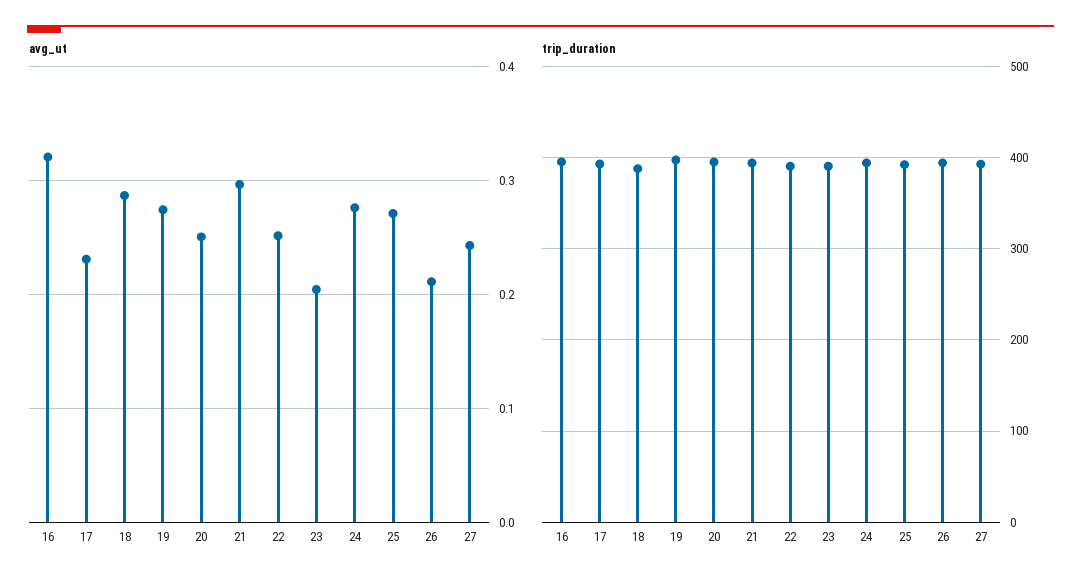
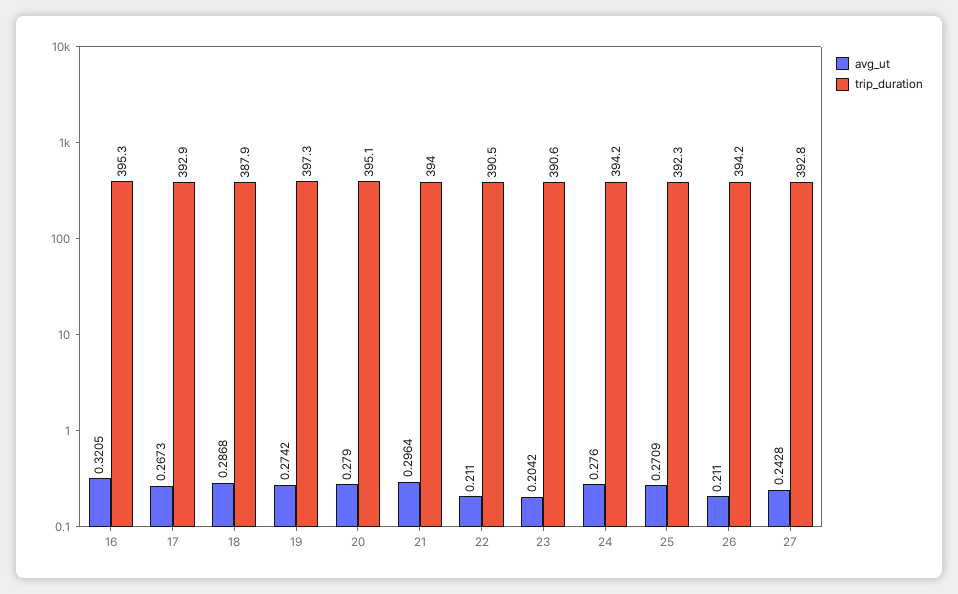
  {
    "avg_ut": {
      "16": 0.3205,
-     "17": 0.23,
+     "17": 0.2673,
      "18": 0.2868,
      "19": 0.2742,
-     "20": 0.25,
+     "20": 0.279,
      "21": 0.2964,
-     "22": 0.25,
+     "22": 0.211,
      "23": 0.2042,
      "24": 0.276,
      "25": 0.2709,
      "26": 0.211,
      "27": 0.2428
    },
    "trip_duration": {
      "16": 395.3,
      "17": 392.9,
      "18": 387.9,
      "19": 397.3,
      "20": 395.1,
      "21": 394,
      "22": 390.5,
      "23": 390.6,
      "24": 394.2,
      "25": 392.3,
      "26": 394.2,
      "27": 392.8
    }
  }

